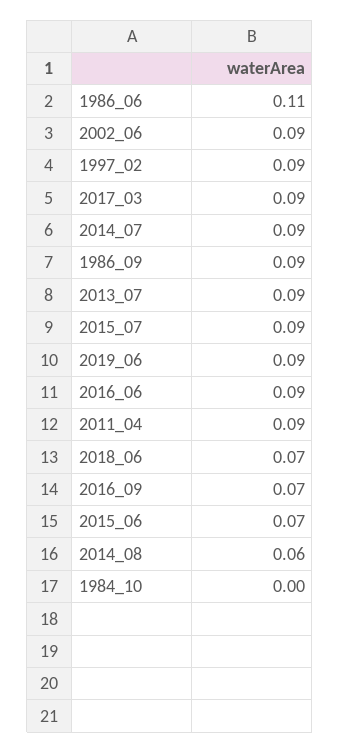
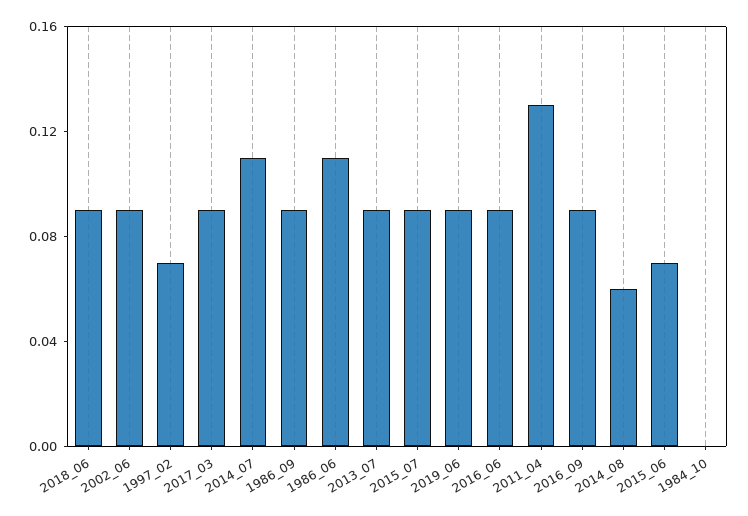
  {
    "1986_06": 0.11,
    "2002_06": 0.09,
-   "1997_02": 0.09,
+   "1997_02": 0.07,
    "2017_03": 0.09,
-   "2014_07": 0.09,
+   "2014_07": 0.11,
    "1986_09": 0.09,
    "2013_07": 0.09,
    "2015_07": 0.09,
    "2019_06": 0.09,
    "2016_06": 0.09,
-   "2011_04": 0.09,
+   "2011_04": 0.13,
-   "2018_06": 0.07,
+   "2018_06": 0.09,
-   "2016_09": 0.07,
+   "2016_09": 0.09,
    "2015_06": 0.07,
    "2014_08": 0.06,
    "1984_10": 0
  }

